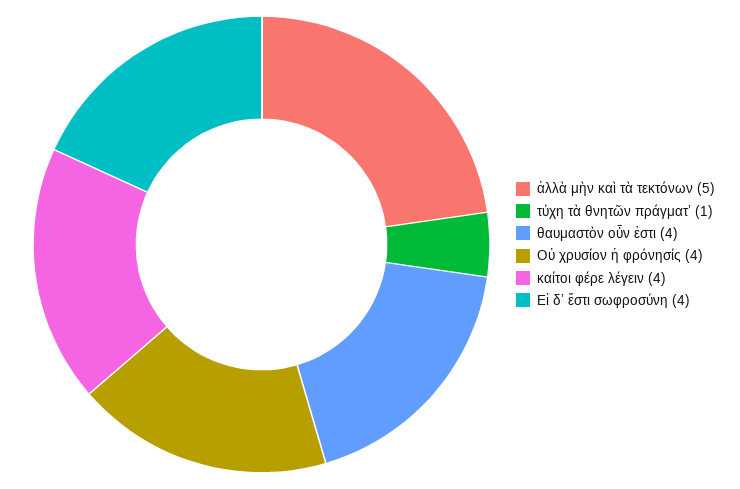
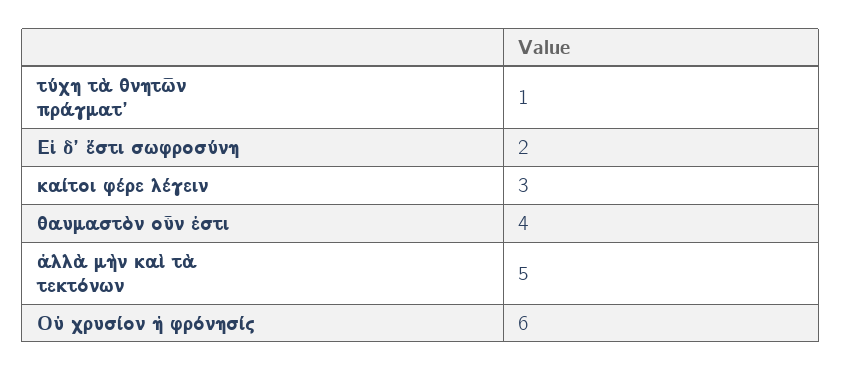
  {
    "ἀλλὰ μὴν καὶ τὰ τεκτόνων": 5,
    "τύχη τὰ θνητῶν πράγματʼ": 1,
    "θαυμαστὸν οὖν ἐστι": 4,
-   "Οὐ χρυσίον ἡ φρόνησίς": 4,
+   "Οὐ χρυσίον ἡ φρόνησίς": 6,
-   "καίτοι φέρε λέγειν": 4,
+   "καίτοι φέρε λέγειν": 3,
-   "Εἰ δʼ ἔστι σωφροσύνη": 4
+   "Εἰ δʼ ἔστι σωφροσύνη": 2
  }

